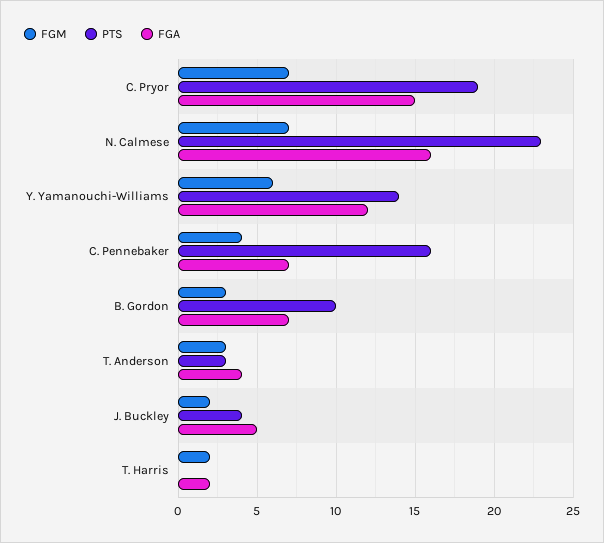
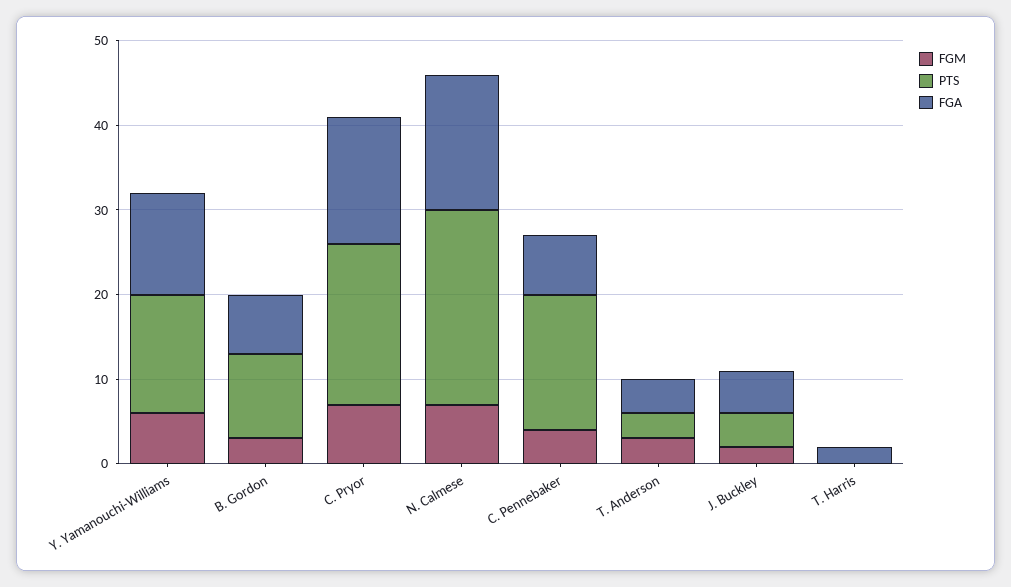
  {
    "FGM": {
      "C. Pryor": 7,
      "N. Calmese": 7,
      "Y. Yamanouchi-Williams": 6,
      "C. Pennebaker": 4,
      "B. Gordon": 3,
      "T. Anderson": 3,
      "J. Buckley": 2,
-     "T. Harris": 2
+     "T. Harris": 0
    },
    "PTS": {
      "C. Pryor": 19,
      "N. Calmese": 23,
      "Y. Yamanouchi-Williams": 14,
      "C. Pennebaker": 16,
      "B. Gordon": 10,
      "T. Anderson": 3,
      "J. Buckley": 4,
      "T. Harris": 0
    },
    "FGA": {
      "C. Pryor": 15,
      "N. Calmese": 16,
      "Y. Yamanouchi-Williams": 12,
      "C. Pennebaker": 7,
      "B. Gordon": 7,
      "T. Anderson": 4,
      "J. Buckley": 5,
      "T. Harris": 2
    }
  }

